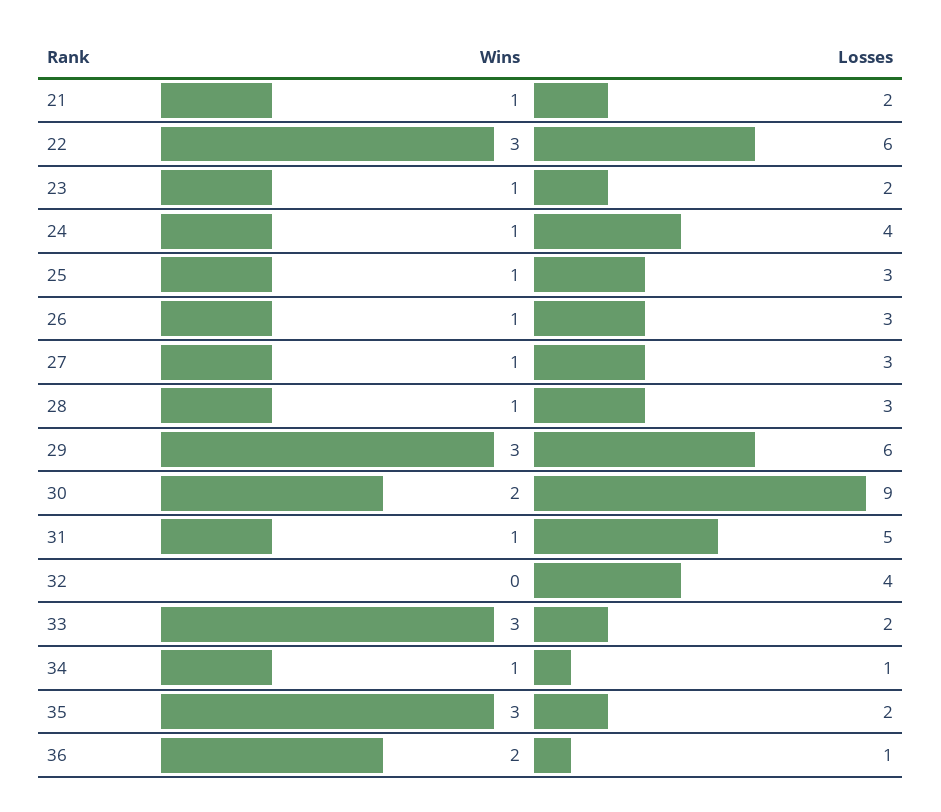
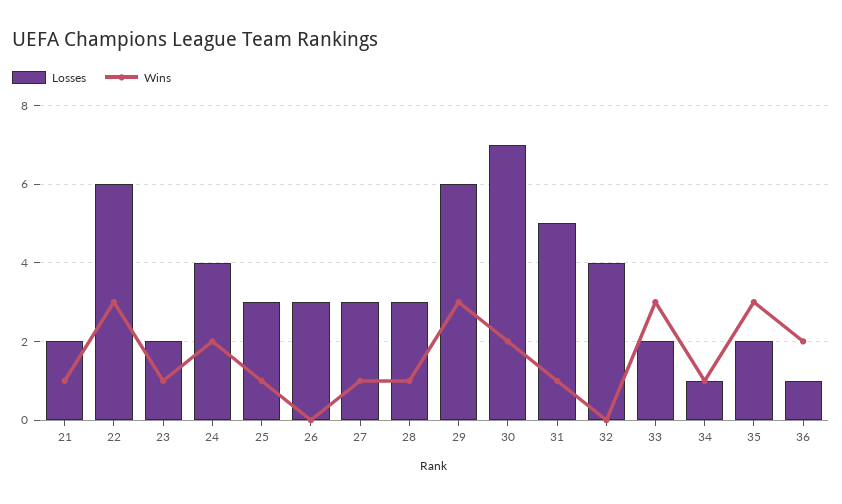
  {
    "Wins": {
      "21": 1,
      "22": 3,
      "23": 1,
-     "24": 1,
+     "24": 2,
      "25": 1,
-     "26": 1,
+     "26": 0,
      "27": 1,
      "28": 1,
      "29": 3,
      "30": 2,
      "31": 1,
      "32": 0,
      "33": 3,
      "34": 1,
      "35": 3,
      "36": 2
    },
    "Losses": {
      "21": 2,
      "22": 6,
      "23": 2,
      "24": 4,
      "25": 3,
      "26": 3,
      "27": 3,
      "28": 3,
      "29": 6,
-     "30": 9,
+     "30": 7,
      "31": 5,
      "32": 4,
      "33": 2,
      "34": 1,
      "35": 2,
      "36": 1
    }
  }

